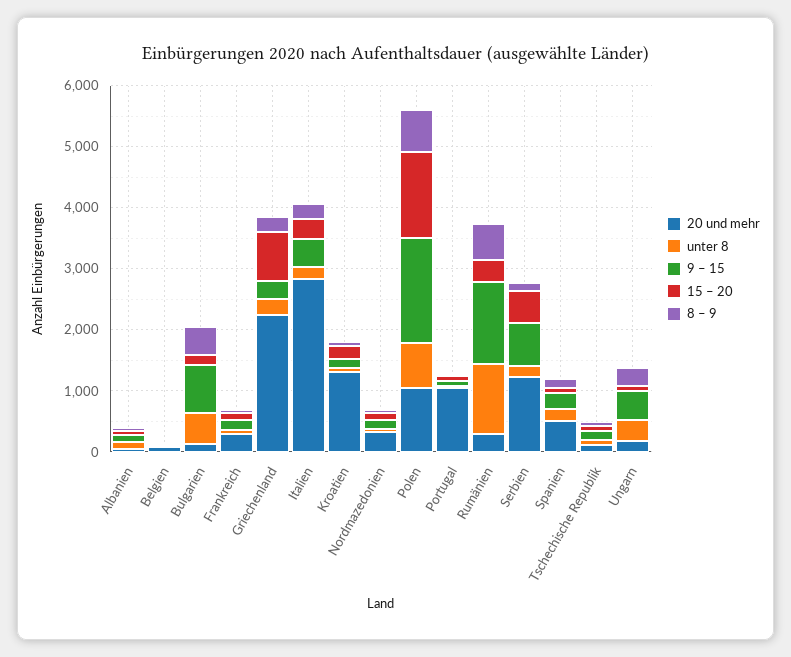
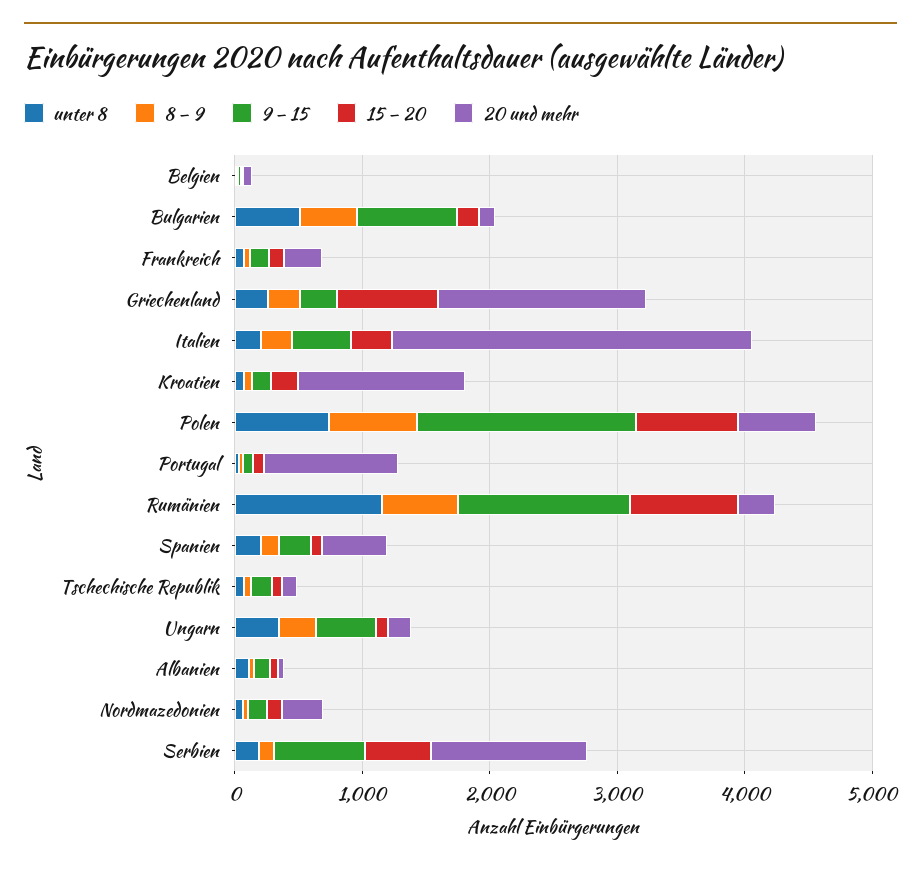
  {
    "20 und mehr": {
      "Albanien": 0,
      "Belgien": 0,
      "Bulgarien": 200,
      "Frankreich": 200,
-     "Griechenland": 2200,
+     "Griechenland": 1600,
      "Italien": 2800,
      "Kroatien": 1400,
      "Nordmazedonien": 400,
-     "Polen": 1000,
+     "Polen": 600,
      "Portugal": 1000,
      "Rumänien": 200,
      "Serbien": 1200,
      "Spanien": 600,
      "Tschechische Republik": 200,
      "Ungarn": 200
    },
    "unter 8": {
      "Albanien": 200,
      "Belgien": 0,
      "Bulgarien": 600,
      "Frankreich": 0,
      "Griechenland": 200,
      "Italien": 200,
      "Kroatien": 0,
      "Nordmazedonien": 0,
      "Polen": 800,
      "Portugal": 0,
      "Rumänien": 1200,
      "Serbien": 200,
      "Spanien": 200,
      "Tschechische Republik": 0,
      "Ungarn": 400
    },
    "9 – 15": {
      "Albanien": 200,
      "Belgien": 0,
      "Bulgarien": 800,
      "Frankreich": 200,
      "Griechenland": 200,
      "Italien": 400,
      "Kroatien": 200,
      "Nordmazedonien": 200,
      "Polen": 1800,
      "Portugal": 0,
      "Rumänien": 1400,
      "Serbien": 800,
      "Spanien": 200,
      "Tschechische Republik": 200,
      "Ungarn": 400
    },
    "15 – 20": {
      "Albanien": 0,
      "Belgien": 0,
      "Bulgarien": 200,
      "Frankreich": 200,
      "Griechenland": 800,
      "Italien": 400,
      "Kroatien": 200,
      "Nordmazedonien": 200,
-     "Polen": 1400,
+     "Polen": 800,
      "Portugal": 0,
-     "Rumänien": 400,
+     "Rumänien": 800,
      "Serbien": 600,
      "Spanien": 0,
      "Tschechische Republik": 0,
      "Ungarn": 0
    },
    "8 – 9": {
      "Albanien": 0,
      "Belgien": 0,
      "Bulgarien": 400,
      "Frankreich": 0,
      "Griechenland": 200,
      "Italien": 200,
      "Kroatien": 0,
      "Nordmazedonien": 0,
      "Polen": 600,
      "Portugal": 0,
      "Rumänien": 600,
      "Serbien": 200,
      "Spanien": 200,
      "Tschechische Republik": 0,
      "Ungarn": 200
    }
  }

